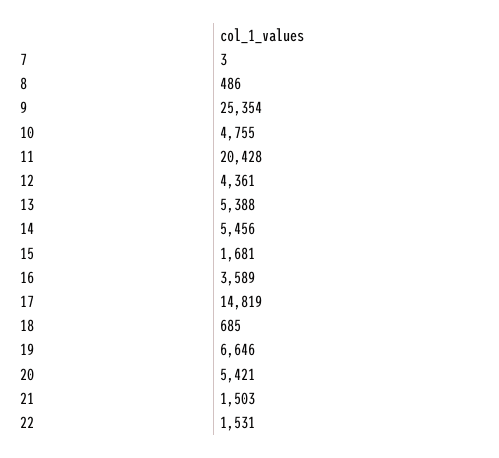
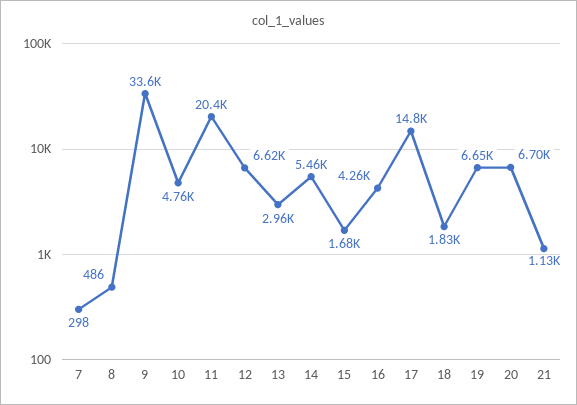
  {
-   "7": 3,
+   "7": 298,
    "8": 486,
-   "9": 25354,
+   "9": 33600,
    "10": 4755,
    "11": 20428,
-   "12": 4361,
+   "12": 6620,
-   "13": 5388,
+   "13": 2960,
    "14": 5456,
    "15": 1681,
-   "16": 3589,
+   "16": 4260,
    "17": 14819,
-   "18": 685,
+   "18": 1830,
    "19": 6646,
-   "20": 5421,
+   "20": 6700,
-   "21": 1503,
+   "21": 1130
-   "22": 1531
  }

